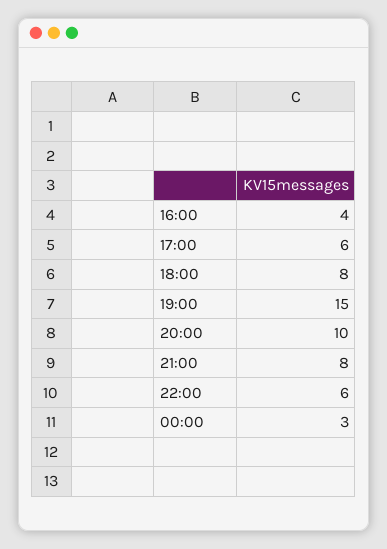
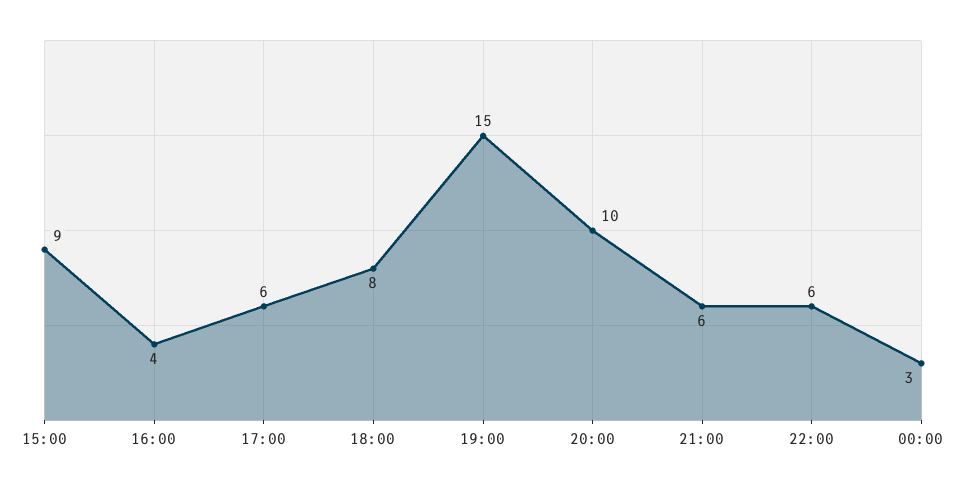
  {
    "16:00": 4,
    "17:00": 6,
    "18:00": 8,
    "19:00": 15,
    "20:00": 10,
-   "21:00": 8,
+   "21:00": 6,
    "22:00": 6,
-   "00:00": 3
+   "00:00": 3,
+   "15:00": 9
  }

